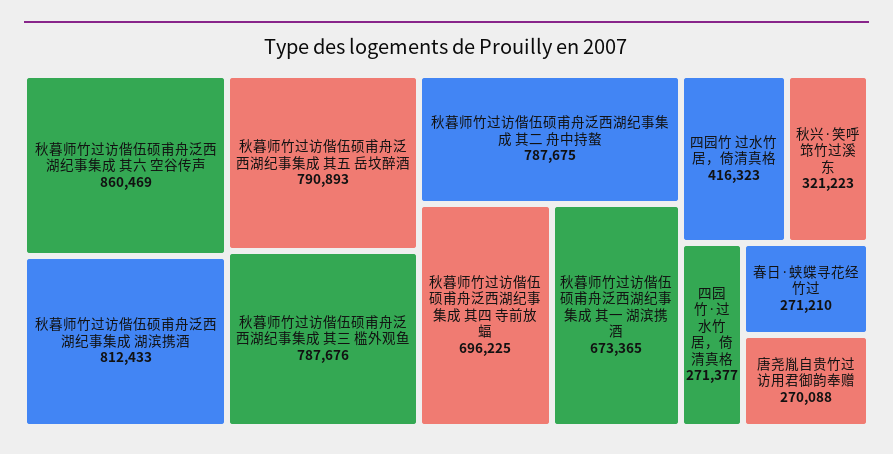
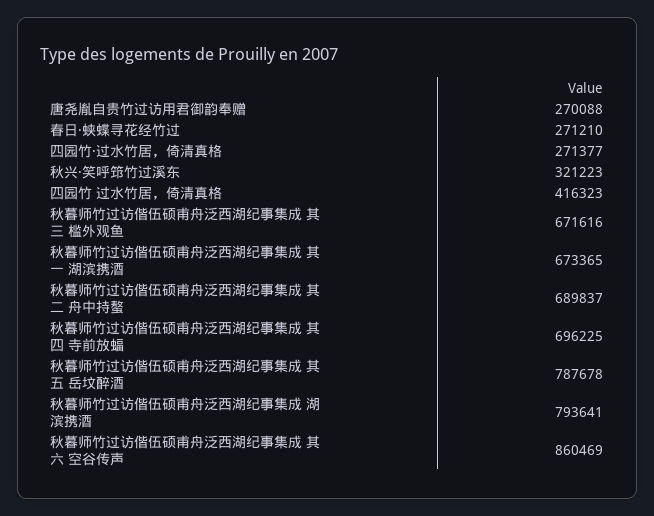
  {
    "秋暮师竹过访偕伍硕甫舟泛西湖纪事集成 其六 空谷传声": 860469,
-   "秋暮师竹过访偕伍硕甫舟泛西湖纪事集成 湖滨携酒": 812433,
+   "秋暮师竹过访偕伍硕甫舟泛西湖纪事集成 湖滨携酒": 793641,
-   "秋暮师竹过访偕伍硕甫舟泛西湖纪事集成 其五 岳坟醉酒": 790893,
+   "秋暮师竹过访偕伍硕甫舟泛西湖纪事集成 其五 岳坟醉酒": 787678,
-   "秋暮师竹过访偕伍硕甫舟泛西湖纪事集成 其三 槛外观鱼": 787676,
+   "秋暮师竹过访偕伍硕甫舟泛西湖纪事集成 其三 槛外观鱼": 671616,
-   "秋暮师竹过访偕伍硕甫舟泛西湖纪事集成 其二 舟中持螯": 787675,
+   "秋暮师竹过访偕伍硕甫舟泛西湖纪事集成 其二 舟中持螯": 689837,
    "秋暮师竹过访偕伍硕甫舟泛西湖纪事集成 其四 寺前放蝠": 696225,
    "秋暮师竹过访偕伍硕甫舟泛西湖纪事集成 其一 湖滨携酒": 673365,
    "四园竹 过水竹居，倚清真格": 416323,
    "秋兴·笑呼筇竹过溪东": 321223,
    "四园竹·过水竹居，倚清真格": 271377,
    "春日·蛱蝶寻花经竹过": 271210,
    "唐尧胤自贵竹过访用君御韵奉赠": 270088
  }

